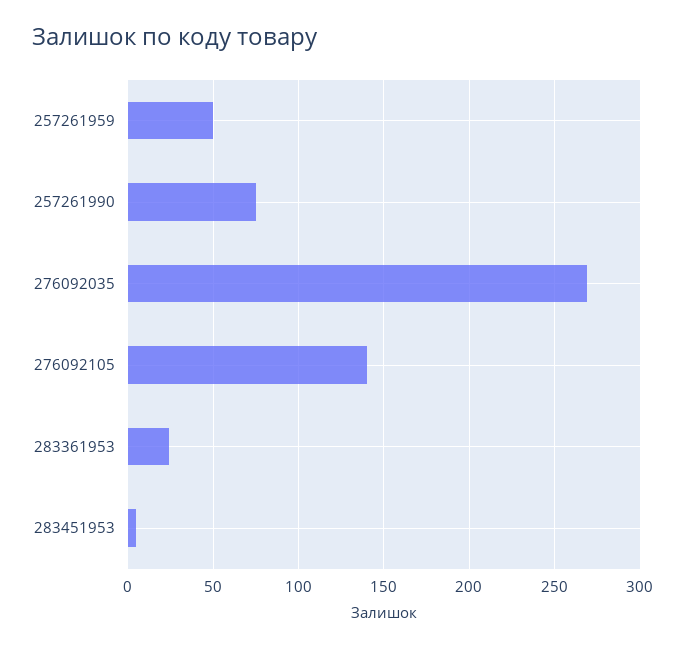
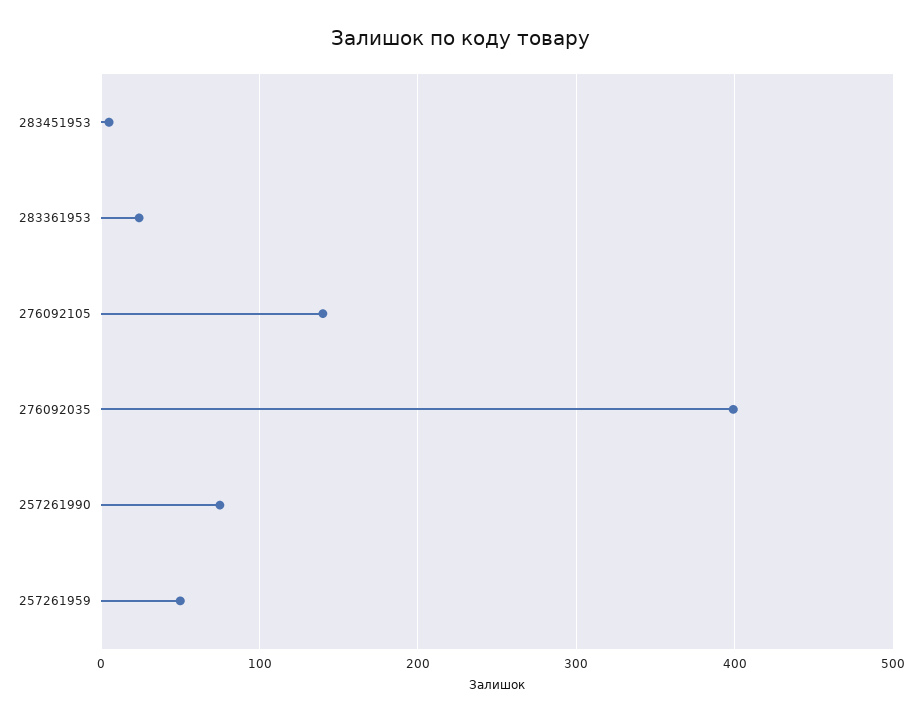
  {
    "257261959": 50,
    "257261990": 75,
-   "276092035": 270,
+   "276092035": 400,
    "276092105": 140,
    "283361953": 25,
    "283451953": 5
  }

